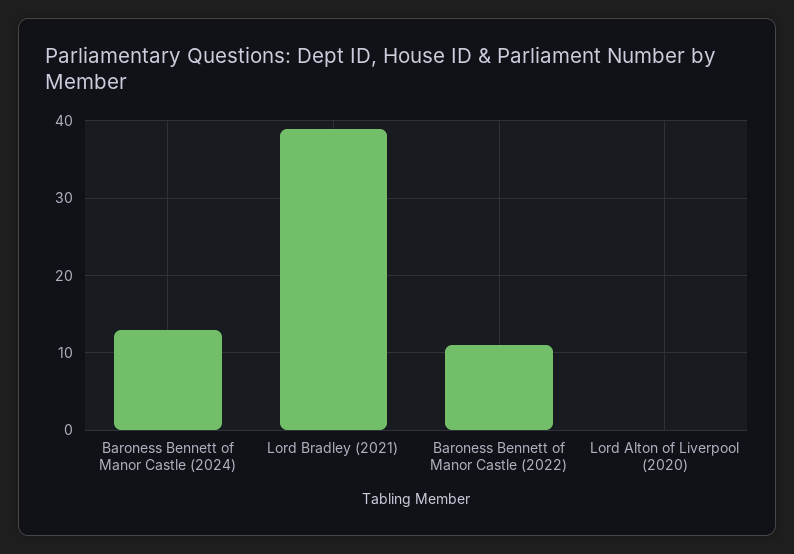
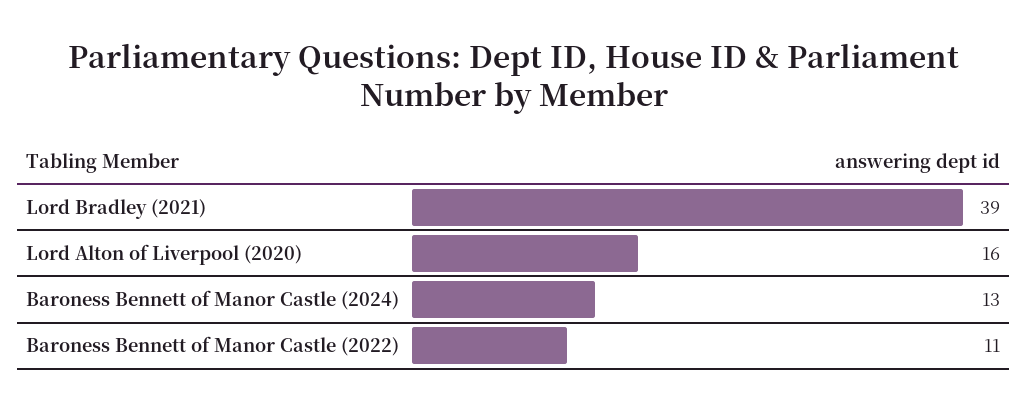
  {
    "Baroness Bennett of Manor Castle (2024)": 13,
    "Lord Bradley (2021)": 39,
    "Baroness Bennett of Manor Castle (2022)": 11,
-   "Lord Alton of Liverpool (2020)": 0
+   "Lord Alton of Liverpool (2020)": 16
  }

